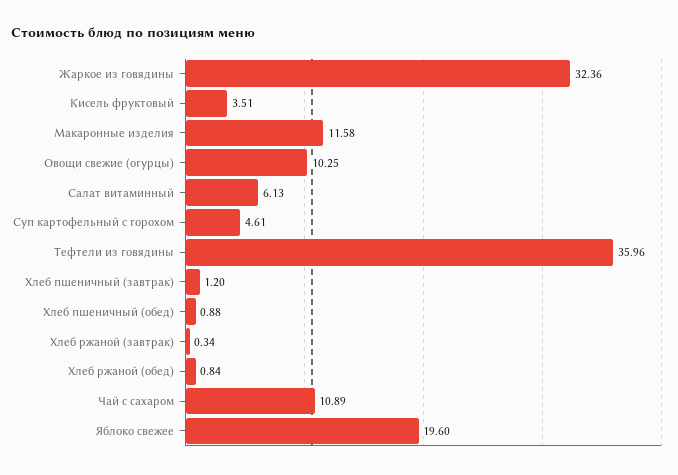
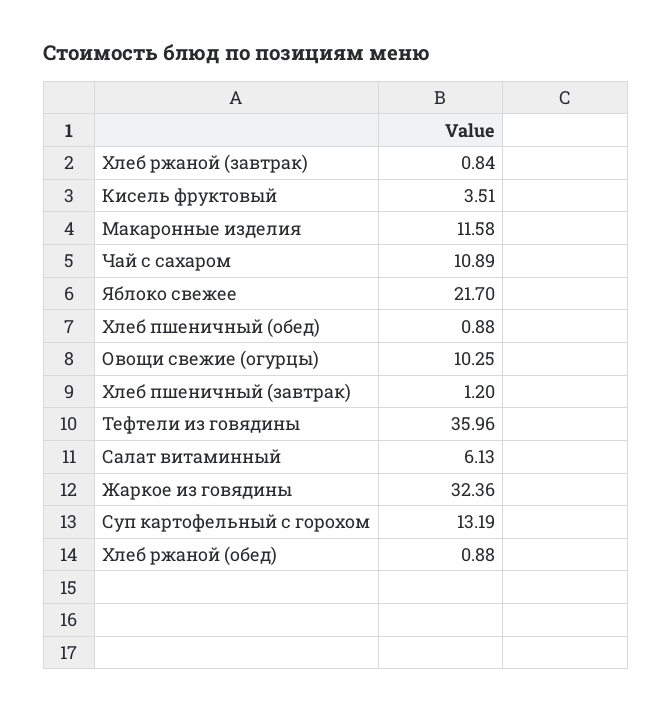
  {
    "Жаркое из говядины": 32.36,
    "Кисель фруктовый": 3.51,
    "Макаронные изделия": 11.58,
    "Овощи свежие (огурцы)": 10.25,
    "Салат витаминный": 6.13,
-   "Суп картофельный с горохом": 4.61,
+   "Суп картофельный с горохом": 13.19,
    "Тефтели из говядины": 35.96,
    "Хлеб пшеничный (завтрак)": 1.2,
    "Хлеб пшеничный (обед)": 0.88,
-   "Хлеб ржаной (завтрак)": 0.34,
+   "Хлеб ржаной (завтрак)": 0.84,
-   "Хлеб ржаной (обед)": 0.84,
+   "Хлеб ржаной (обед)": 0.88,
    "Чай с сахаром": 10.89,
-   "Яблоко свежее": 19.6
+   "Яблоко свежее": 21.7
  }

